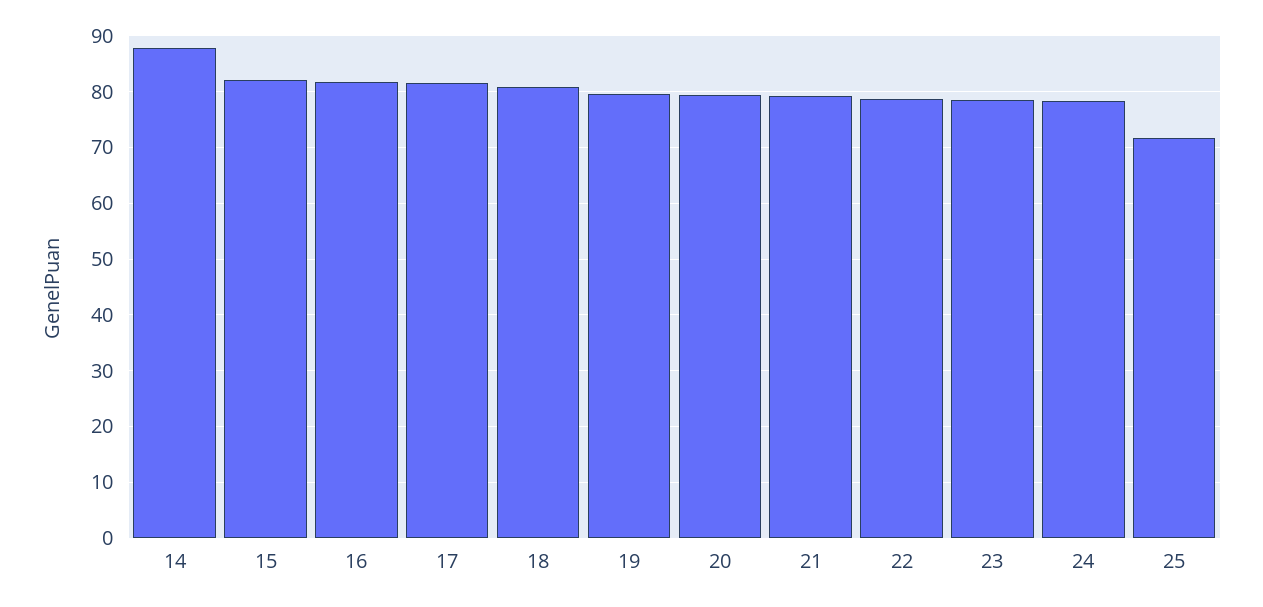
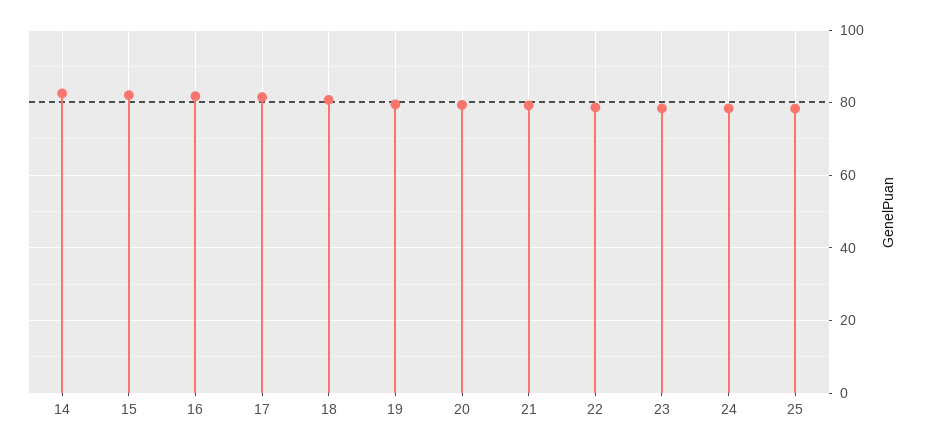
  {
-   "14": 88,
+   "14": 82,
    "15": 82,
    "16": 82,
    "17": 82,
    "18": 80,
    "19": 80,
    "20": 80,
    "21": 80,
    "22": 78,
    "23": 78,
    "24": 78,
-   "25": 72
+   "25": 78
  }

